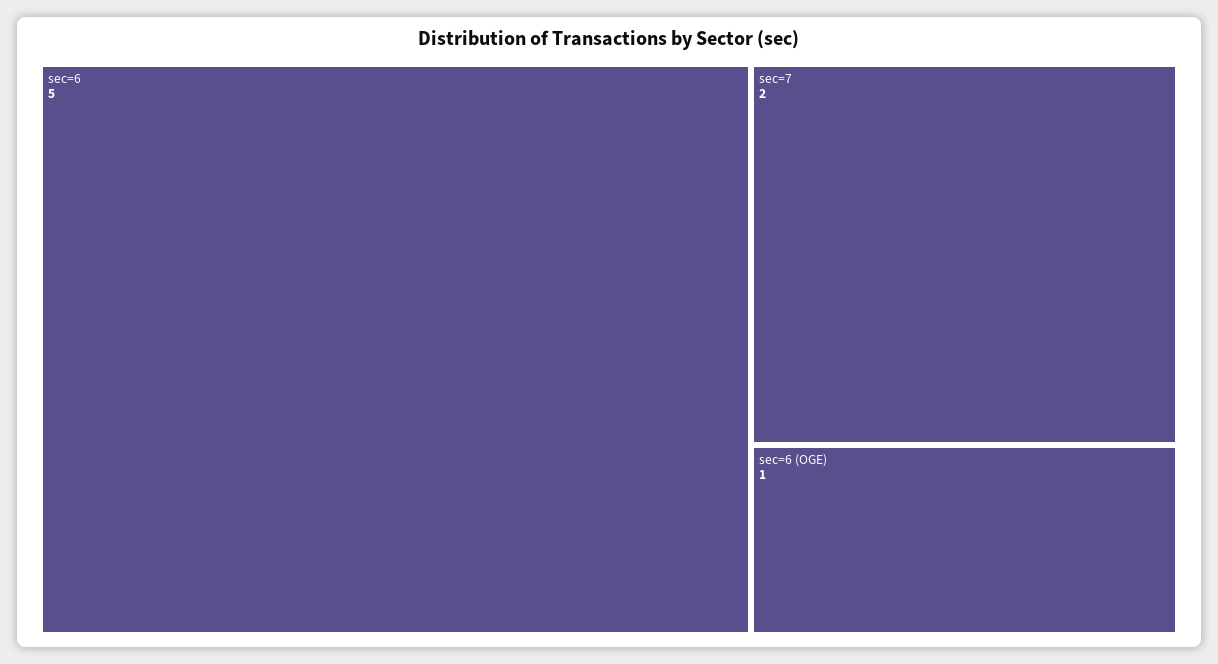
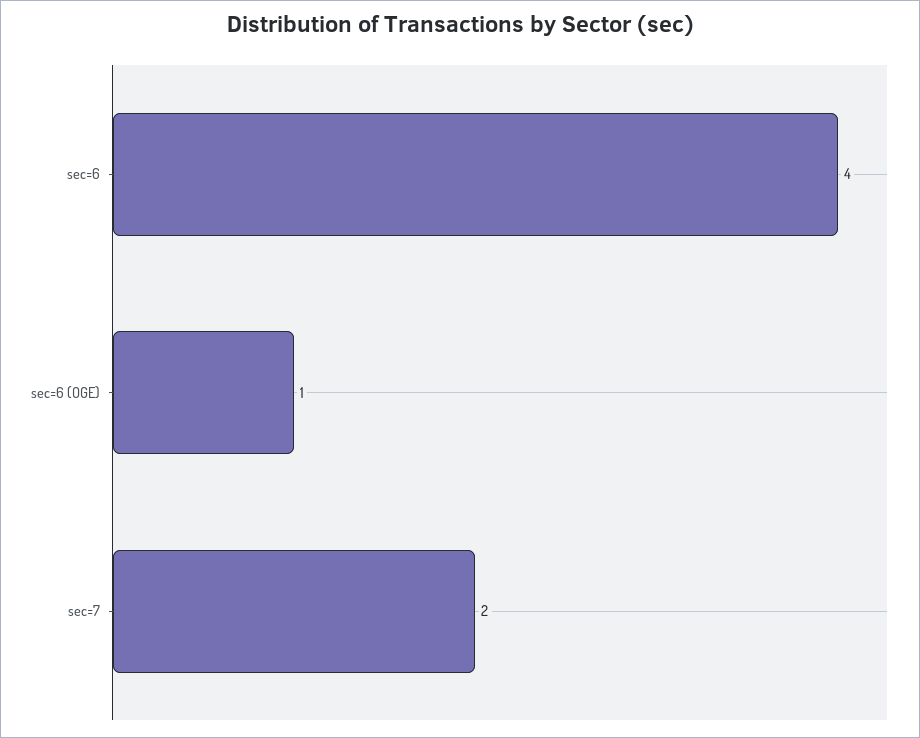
  {
-   "sec=6": 5,
+   "sec=6": 4,
    "sec=7": 2,
    "sec=6 (OGE)": 1
  }

